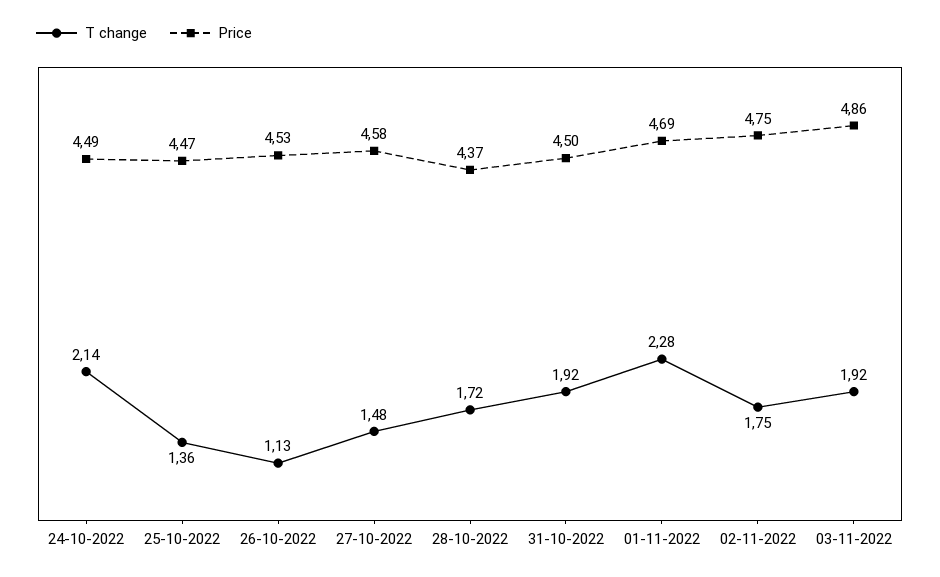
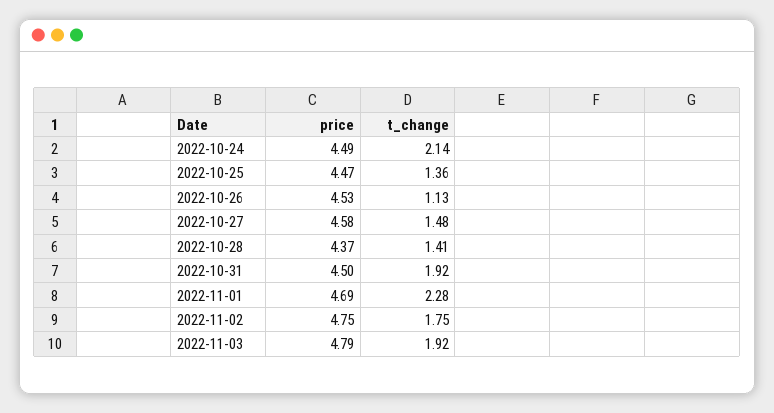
  {
    "T change": {
      "24-10-2022": 2.14,
      "25-10-2022": 1.36,
      "26-10-2022": 1.13,
      "27-10-2022": 1.48,
-     "28-10-2022": 1.72,
+     "28-10-2022": 1.41,
      "31-10-2022": 1.92,
      "01-11-2022": 2.28,
      "02-11-2022": 1.75,
      "03-11-2022": 1.92
    },
    "Price": {
      "24-10-2022": 4.49,
      "25-10-2022": 4.47,
      "26-10-2022": 4.53,
      "27-10-2022": 4.58,
      "28-10-2022": 4.37,
      "31-10-2022": 4.5,
      "01-11-2022": 4.69,
      "02-11-2022": 4.75,
-     "03-11-2022": 4.86
+     "03-11-2022": 4.79
    }
  }

